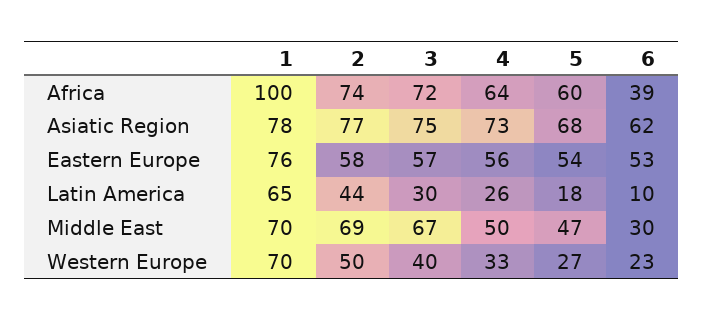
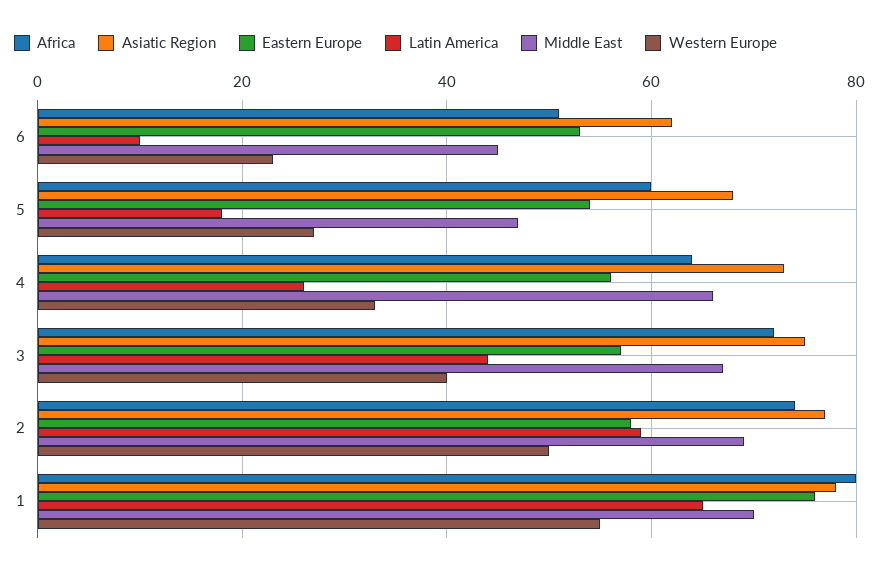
  {
    "Africa": {
-     "1": 100,
+     "1": 80,
      "2": 74,
      "3": 72,
      "4": 64,
      "5": 60,
-     "6": 39
+     "6": 50
    },
    "Asiatic Region": {
      "1": 78,
      "2": 77,
      "3": 75,
      "4": 73,
      "5": 68,
      "6": 62
    },
    "Eastern Europe": {
      "1": 76,
      "2": 58,
      "3": 57,
      "4": 56,
      "5": 54,
      "6": 53
    },
    "Latin America": {
      "1": 65,
-     "2": 44,
+     "2": 60,
-     "3": 30,
+     "3": 45,
      "4": 26,
      "5": 18,
      "6": 10
    },
    "Middle East": {
      "1": 70,
      "2": 69,
      "3": 67,
-     "4": 50,
+     "4": 65,
      "5": 47,
-     "6": 30
+     "6": 45
    },
    "Western Europe": {
-     "1": 70,
+     "1": 55,
      "2": 50,
      "3": 40,
      "4": 33,
      "5": 27,
      "6": 23
    }
  }

